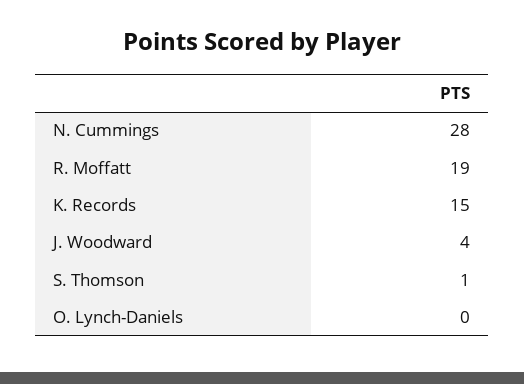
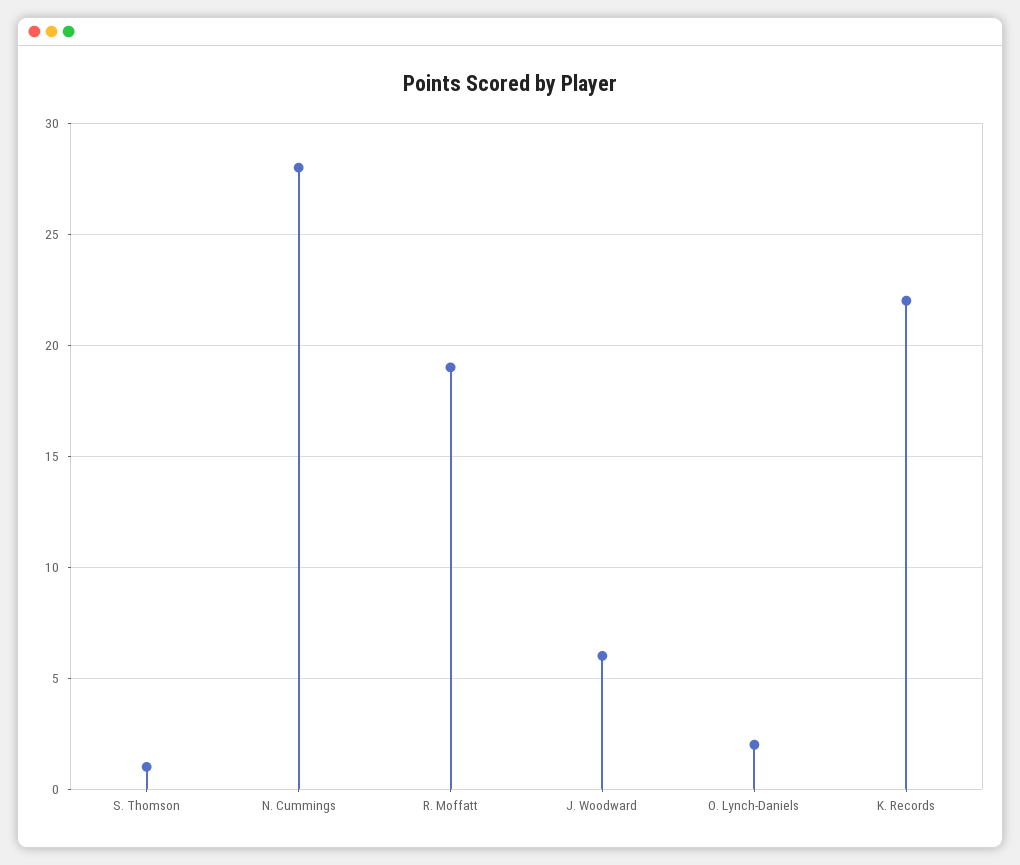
  {
    "N. Cummings": 28,
    "R. Moffatt": 19,
-   "K. Records": 15,
+   "K. Records": 22,
-   "J. Woodward": 4,
+   "J. Woodward": 6,
    "S. Thomson": 1,
-   "O. Lynch-Daniels": 0
+   "O. Lynch-Daniels": 2
  }

